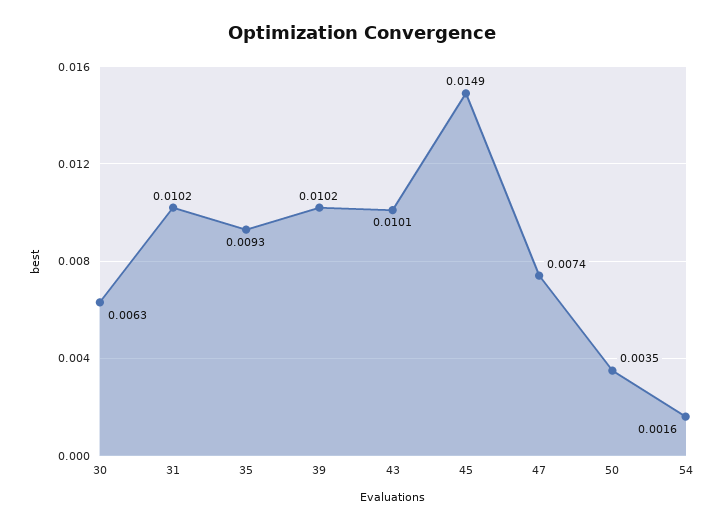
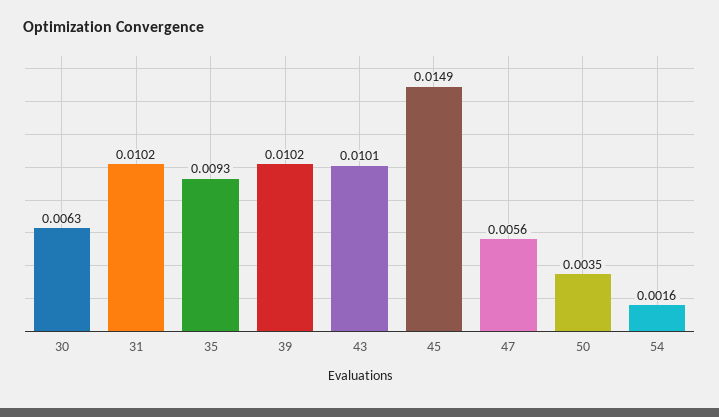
  {
    "30": 0.0063,
    "31": 0.0102,
    "35": 0.0093,
    "39": 0.0102,
    "43": 0.0101,
    "45": 0.0149,
-   "47": 0.0074,
+   "47": 0.0056,
    "50": 0.0035,
    "54": 0.0016
  }

